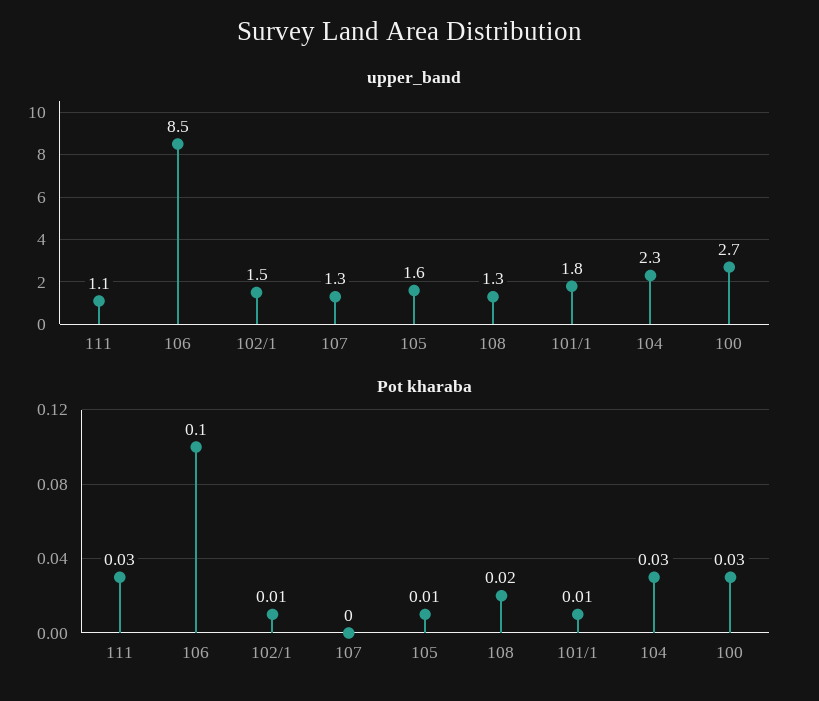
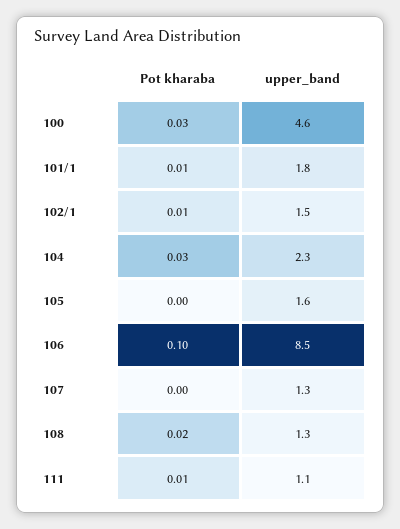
  {
    "upper_band": {
      "111": 1.1,
      "106": 8.5,
      "102/1": 1.5,
      "107": 1.3,
      "105": 1.6,
      "108": 1.3,
      "101/1": 1.8,
      "104": 2.3,
-     "100": 2.7
+     "100": 4.6
    },
    "Pot kharaba": {
-     "111": 0.03,
+     "111": 0.01,
      "106": 0.1,
      "102/1": 0.01,
      "107": 0,
-     "105": 0.01,
+     "105": 0,
      "108": 0.02,
      "101/1": 0.01,
      "104": 0.03,
      "100": 0.03
    }
  }

